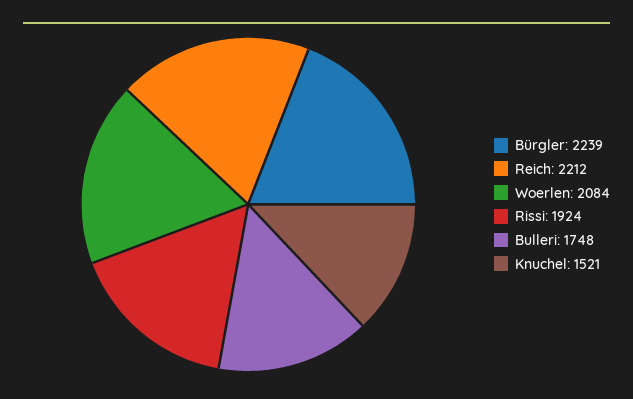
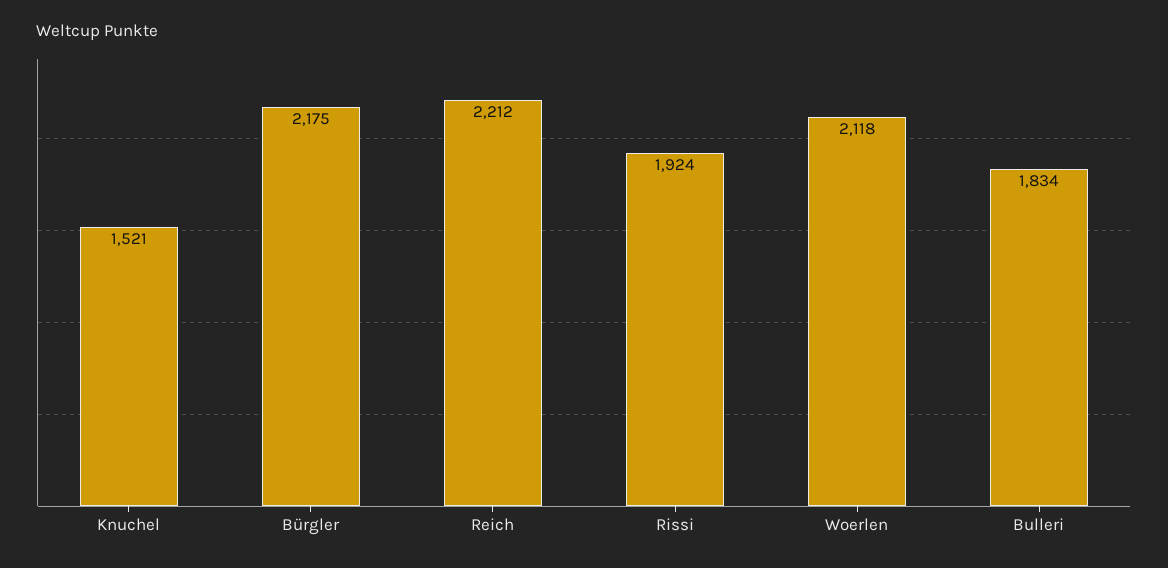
  {
-   "Bürgler": 2239,
+   "Bürgler": 2175,
    "Reich": 2212,
-   "Woerlen": 2084,
+   "Woerlen": 2118,
    "Rissi": 1924,
-   "Bulleri": 1748,
+   "Bulleri": 1834,
    "Knuchel": 1521
  }

